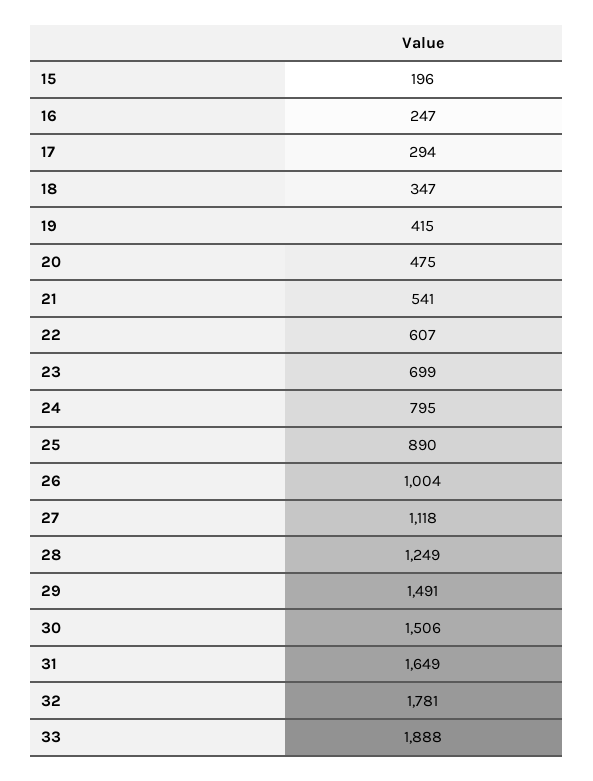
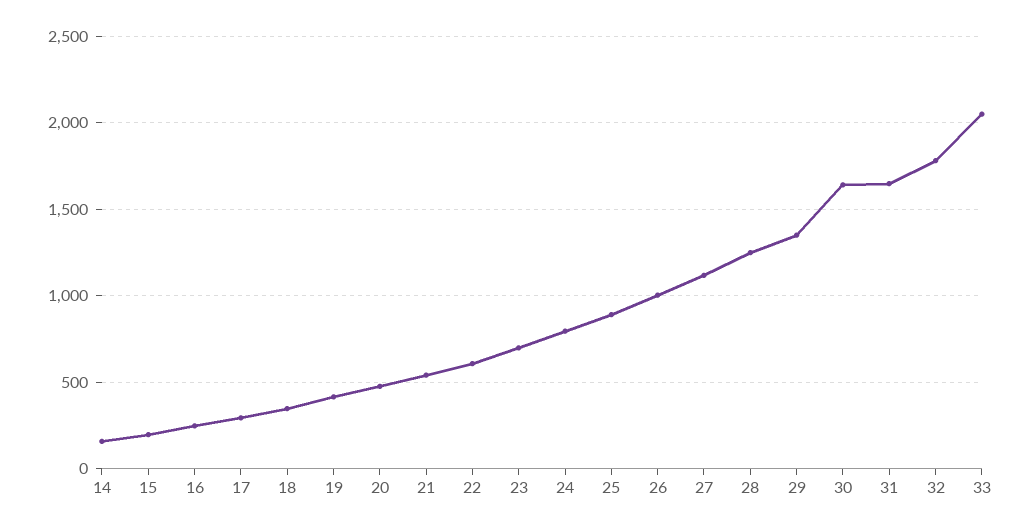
  {
    "15": 196,
    "16": 247,
    "17": 294,
    "18": 347,
    "19": 415,
    "20": 475,
    "21": 541,
    "22": 607,
    "23": 699,
    "24": 795,
    "25": 890,
    "26": 1004,
    "27": 1118,
    "28": 1249,
-   "29": 1491,
+   "29": 1350,
-   "30": 1506,
+   "30": 1650,
    "31": 1649,
    "32": 1781,
-   "33": 1888
+   "33": 2050,
+   "14": 150
  }

